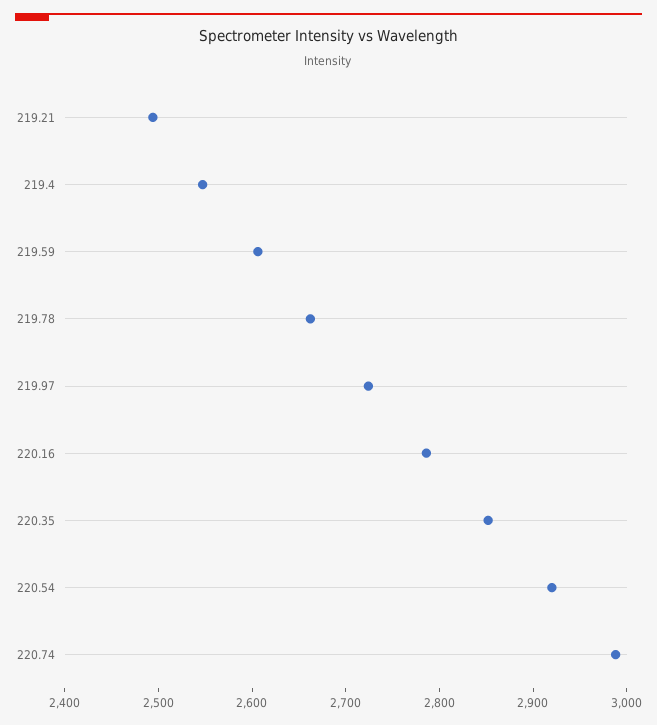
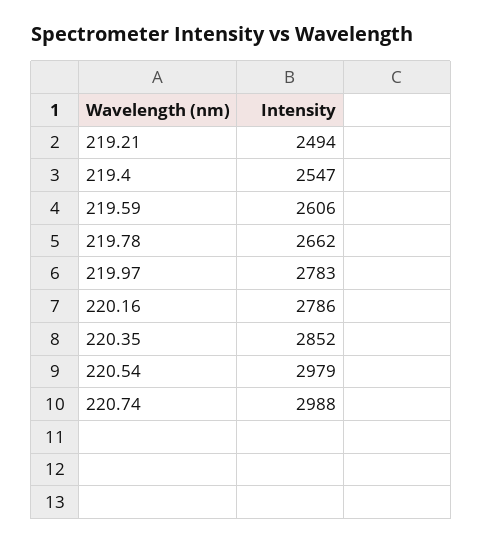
  {
    "219.21": 2494,
    "219.4": 2547,
    "219.59": 2606,
    "219.78": 2662,
-   "219.97": 2720,
+   "219.97": 2783,
    "220.16": 2786,
    "220.35": 2852,
-   "220.54": 2920,
+   "220.54": 2979,
    "220.74": 2988
  }

